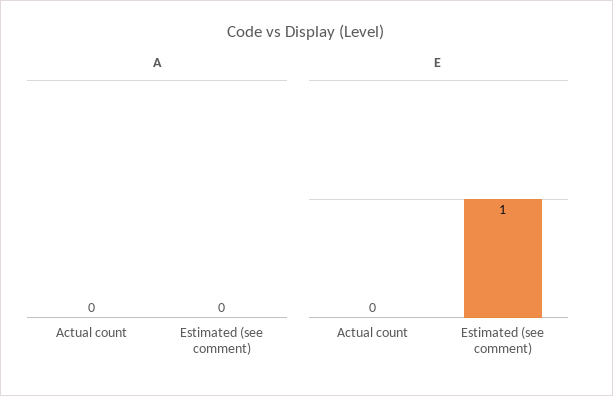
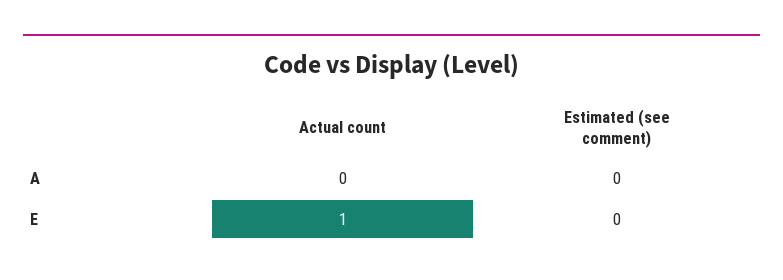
  {
    "A": {
      "Actual count": 0,
      "Estimated (see comment)": 0
    },
    "E": {
-     "Actual count": 0,
+     "Actual count": 1,
-     "Estimated (see comment)": 1
+     "Estimated (see comment)": 0
    }
  }

